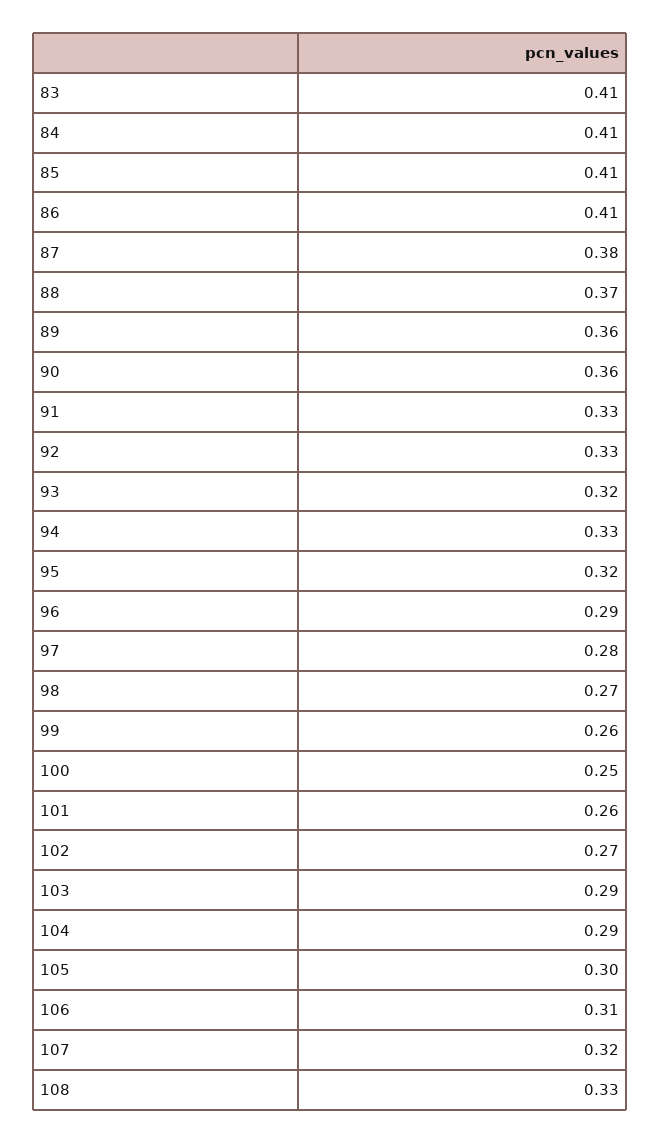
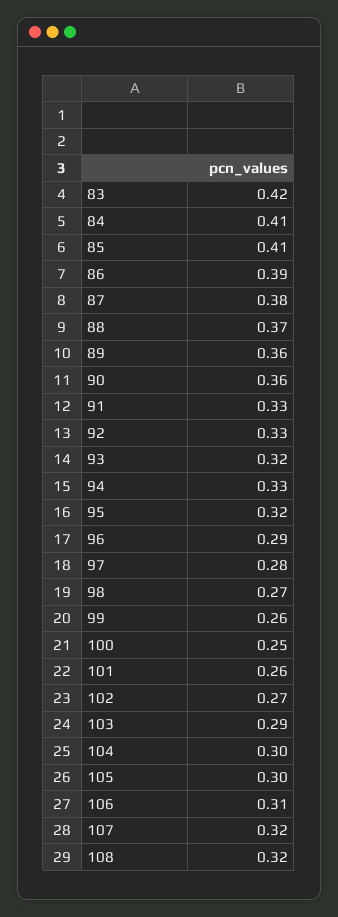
  {
-   "83": 0.41,
+   "83": 0.42,
    "84": 0.41,
    "85": 0.41,
-   "86": 0.41,
+   "86": 0.39,
    "87": 0.38,
    "88": 0.37,
    "89": 0.36,
    "90": 0.36,
    "91": 0.33,
    "92": 0.33,
    "93": 0.32,
    "94": 0.33,
    "95": 0.32,
    "96": 0.29,
    "97": 0.28,
    "98": 0.27,
    "99": 0.26,
    "100": 0.25,
    "101": 0.26,
    "102": 0.27,
    "103": 0.29,
-   "104": 0.29,
+   "104": 0.3,
    "105": 0.3,
    "106": 0.31,
    "107": 0.32,
-   "108": 0.33
+   "108": 0.32
  }

